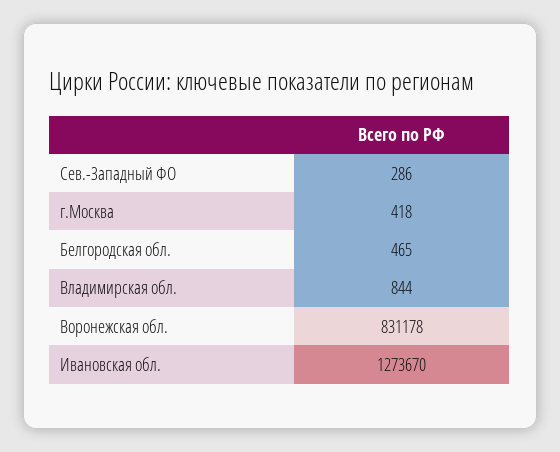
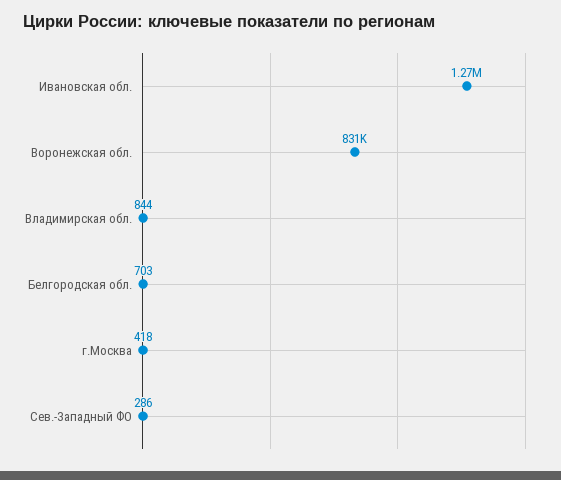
  {
    "Сев.-Западный ФО": 286,
    "г.Москва": 418,
-   "Белгородская обл.": 465,
+   "Белгородская обл.": 703,
    "Владимирская обл.": 844,
    "Воронежская обл.": 831178,
    "Ивановская обл.": 1273670
  }

